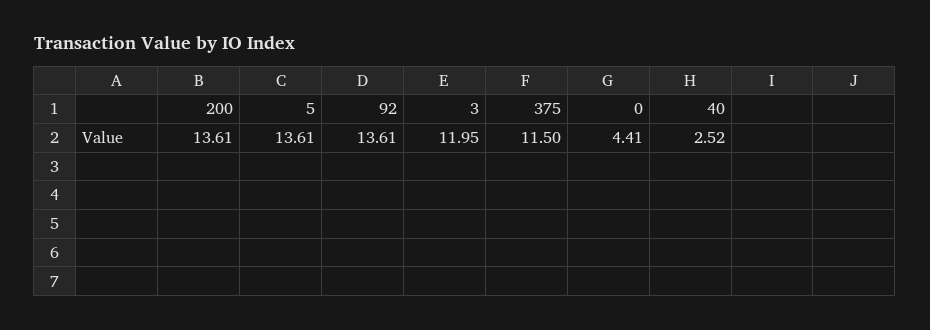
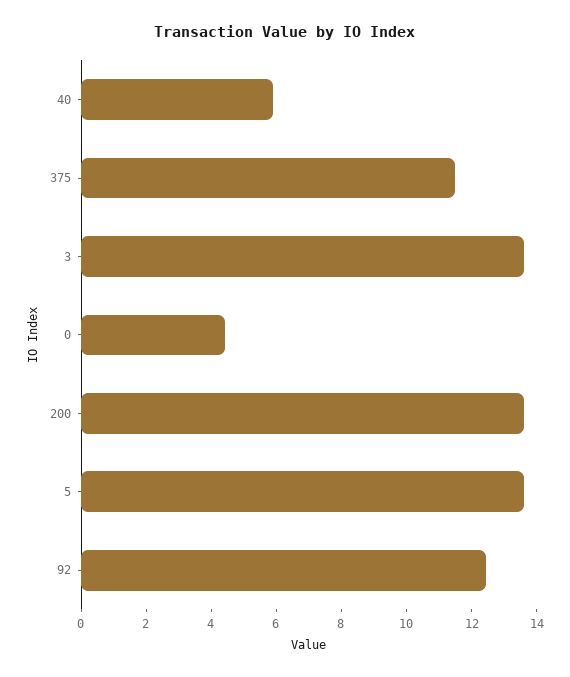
  {
    "200": 13.61,
    "5": 13.61,
-   "92": 13.61,
+   "92": 12.5,
-   "3": 11.95,
+   "3": 13.5,
    "375": 11.5,
    "0": 4.41,
-   "40": 2.52
+   "40": 6
  }

